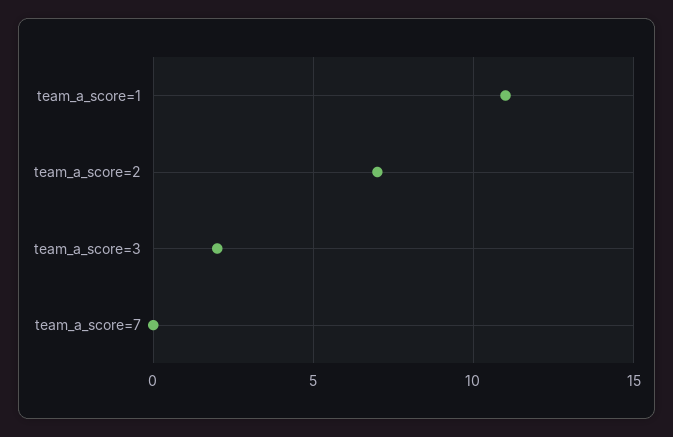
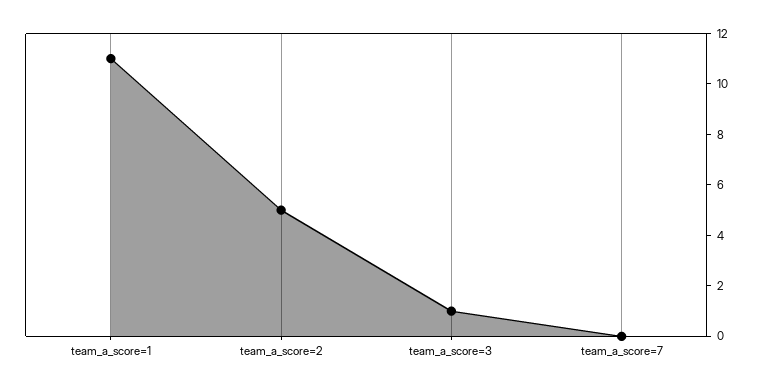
  {
    "team_a_score=1": 11,
-   "team_a_score=2": 7,
+   "team_a_score=2": 5,
-   "team_a_score=3": 2,
+   "team_a_score=3": 1,
    "team_a_score=7": 0
  }

